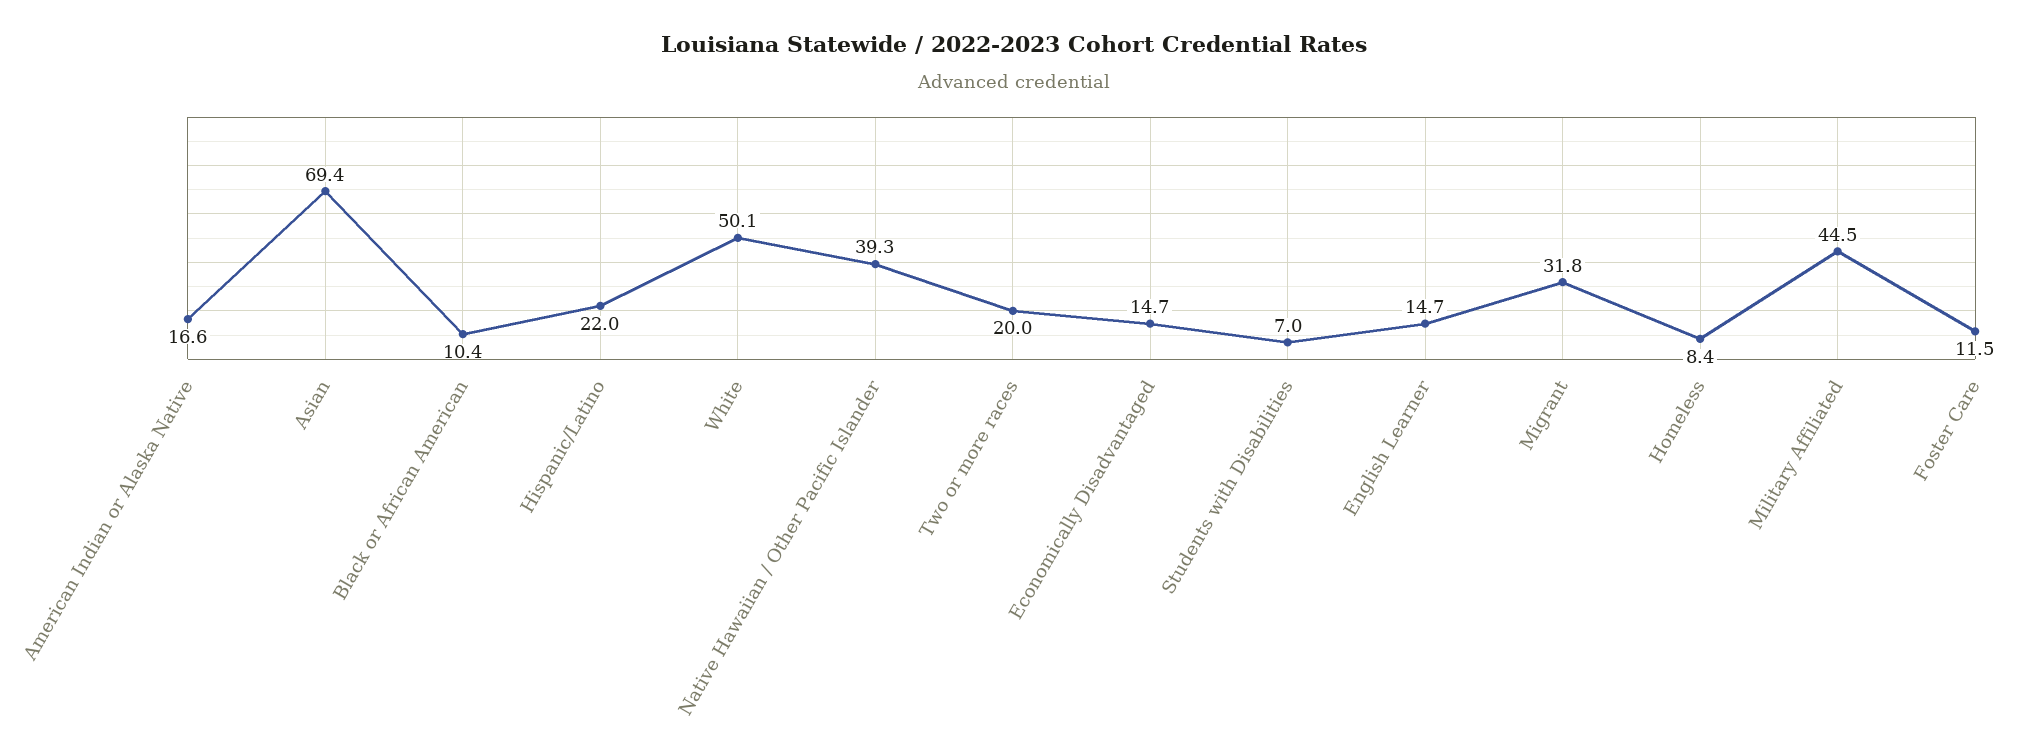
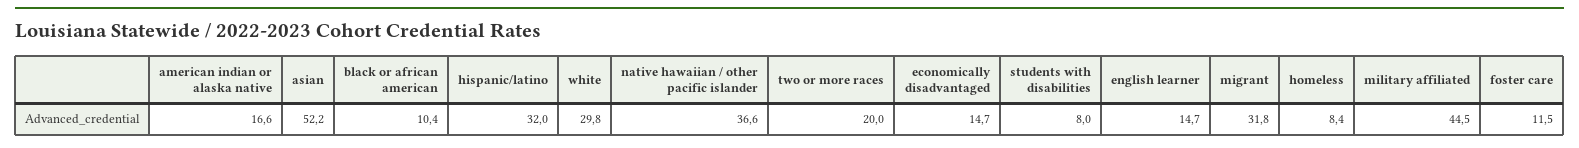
  {
    "American Indian or Alaska Native": 16.6,
-   "Asian": 69.4,
+   "Asian": 52.2,
    "Black or African American": 10.4,
-   "Hispanic/Latino": 22,
+   "Hispanic/Latino": 32,
-   "White": 50.1,
+   "White": 29.8,
-   "Native Hawaiian / Other Pacific Islander": 39.3,
+   "Native Hawaiian / Other Pacific Islander": 36.6,
    "Two or more races": 20,
    "Economically Disadvantaged": 14.7,
-   "Students with Disabilities": 7,
+   "Students with Disabilities": 8,
    "English Learner": 14.7,
    "Migrant": 31.8,
    "Homeless": 8.4,
    "Military Affiliated": 44.5,
    "Foster Care": 11.5
  }

